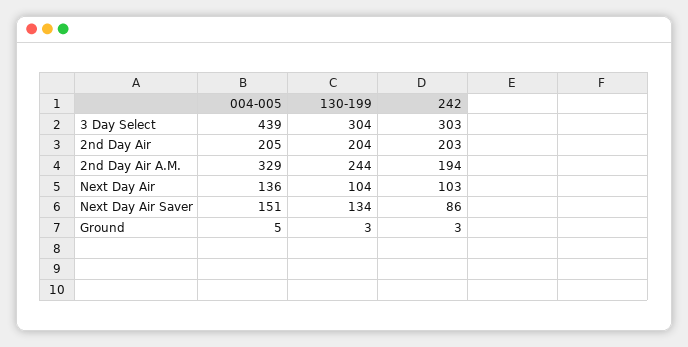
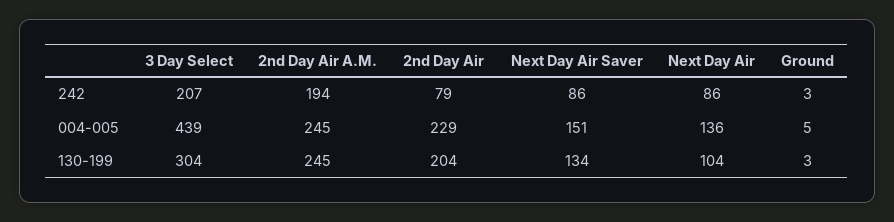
  {
    "004-005": {
      "3 Day Select": 439,
-     "2nd Day Air": 205,
+     "2nd Day Air": 229,
-     "2nd Day Air A.M.": 329,
+     "2nd Day Air A.M.": 245,
      "Next Day Air": 136,
      "Next Day Air Saver": 151,
      "Ground": 5
    },
    "130-199": {
      "3 Day Select": 304,
      "2nd Day Air": 204,
-     "2nd Day Air A.M.": 244,
+     "2nd Day Air A.M.": 245,
      "Next Day Air": 104,
      "Next Day Air Saver": 134,
      "Ground": 3
    },
    "242": {
-     "3 Day Select": 303,
+     "3 Day Select": 207,
-     "2nd Day Air": 203,
+     "2nd Day Air": 79,
      "2nd Day Air A.M.": 194,
-     "Next Day Air": 103,
+     "Next Day Air": 86,
      "Next Day Air Saver": 86,
      "Ground": 3
    }
  }

